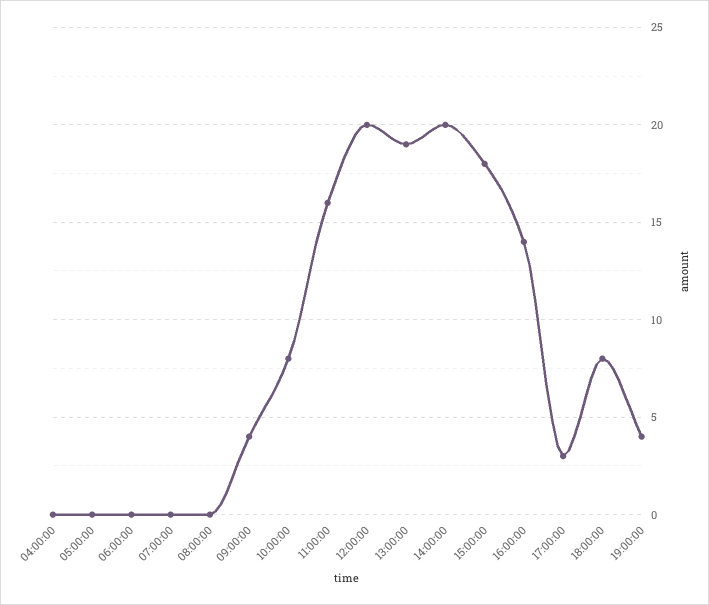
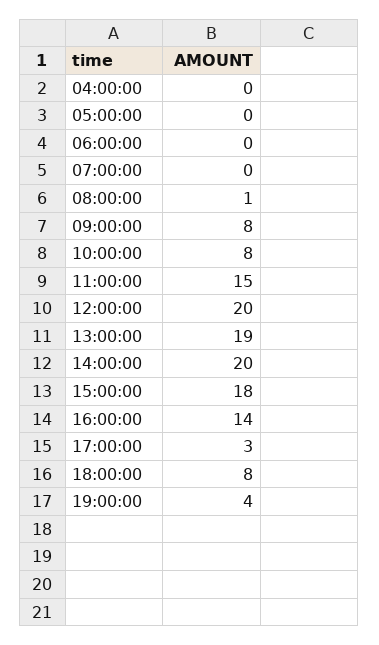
  {
    "04:00:00": 0,
    "05:00:00": 0,
    "06:00:00": 0,
    "07:00:00": 0,
-   "08:00:00": 0,
+   "08:00:00": 1,
-   "09:00:00": 4,
+   "09:00:00": 8,
    "10:00:00": 8,
-   "11:00:00": 16,
+   "11:00:00": 15,
    "12:00:00": 20,
    "13:00:00": 19,
    "14:00:00": 20,
    "15:00:00": 18,
    "16:00:00": 14,
    "17:00:00": 3,
    "18:00:00": 8,
    "19:00:00": 4
  }

